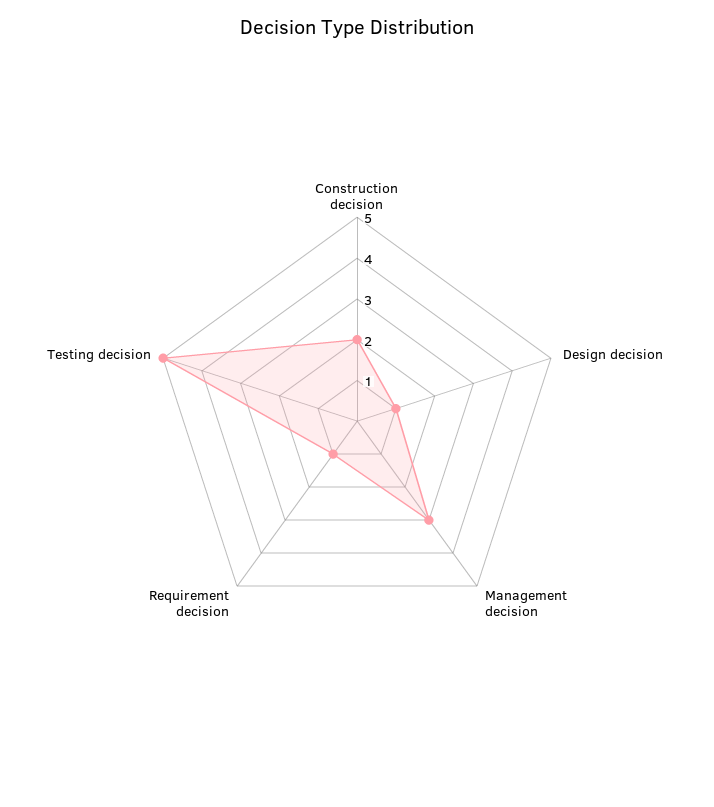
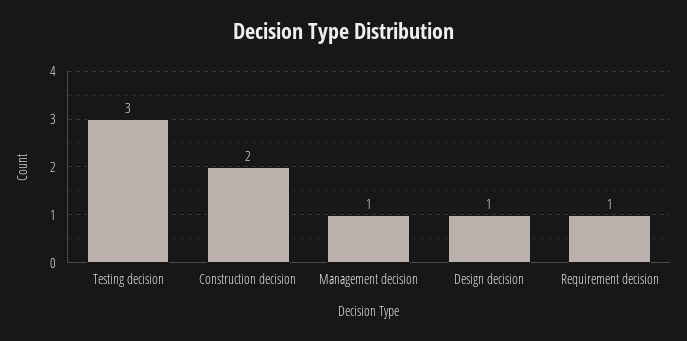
  {
    "Construction decision": 2,
    "Design decision": 1,
-   "Management decision": 3,
+   "Management decision": 1,
    "Requirement decision": 1,
-   "Testing decision": 5
+   "Testing decision": 3
  }

